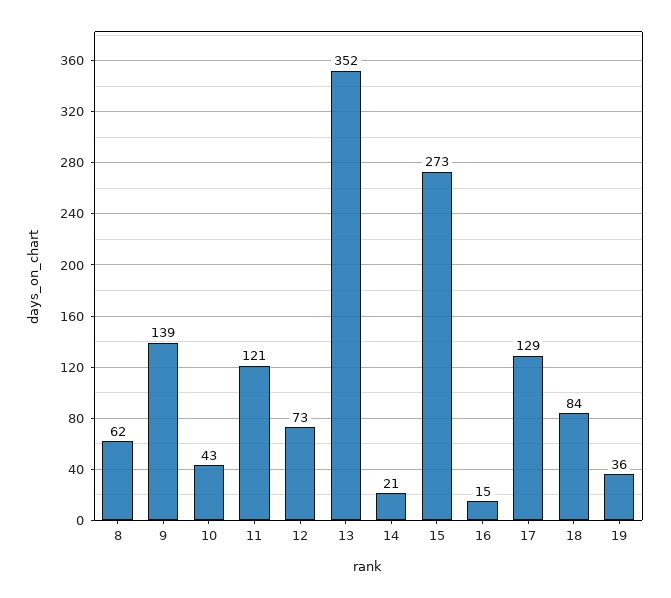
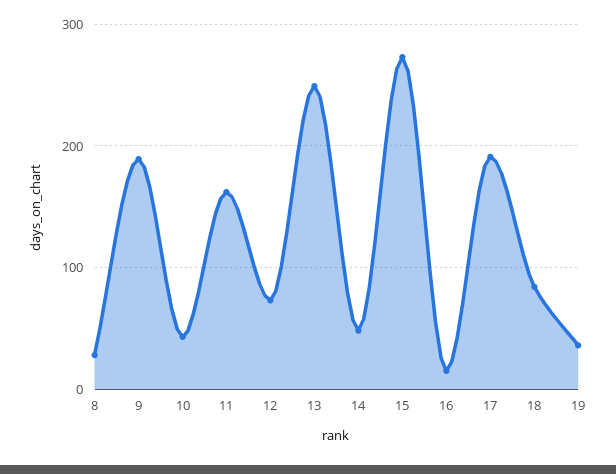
  {
-   "8": 62,
+   "8": 30,
-   "9": 139,
+   "9": 190,
    "10": 43,
-   "11": 121,
+   "11": 160,
    "12": 73,
-   "13": 352,
+   "13": 250,
-   "14": 21,
+   "14": 50,
    "15": 273,
    "16": 15,
-   "17": 129,
+   "17": 190,
    "18": 84,
    "19": 36
  }

